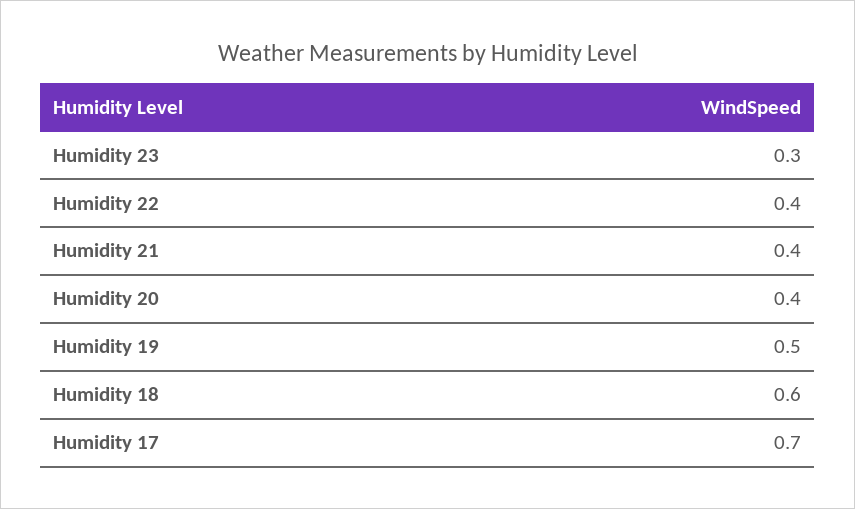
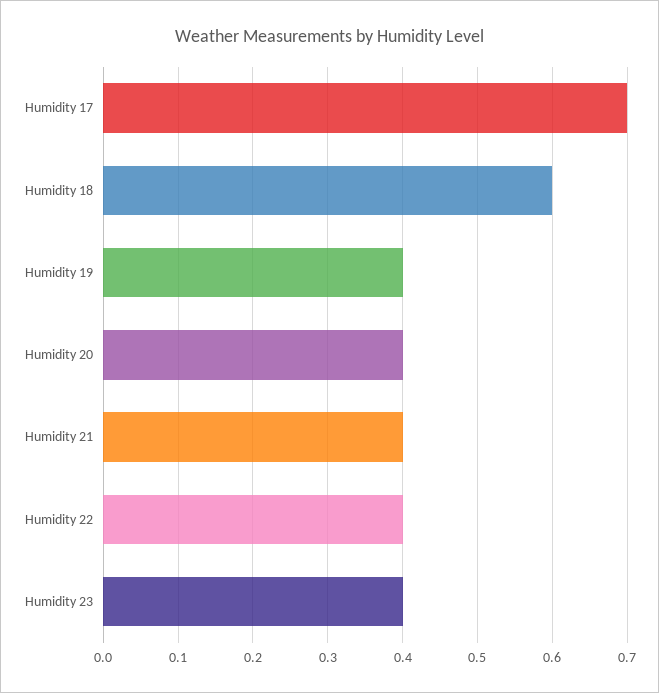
  {
-   "Humidity 23": 0.3,
+   "Humidity 23": 0.4,
    "Humidity 22": 0.4,
    "Humidity 21": 0.4,
    "Humidity 20": 0.4,
-   "Humidity 19": 0.5,
+   "Humidity 19": 0.4,
    "Humidity 18": 0.6,
    "Humidity 17": 0.7
  }

